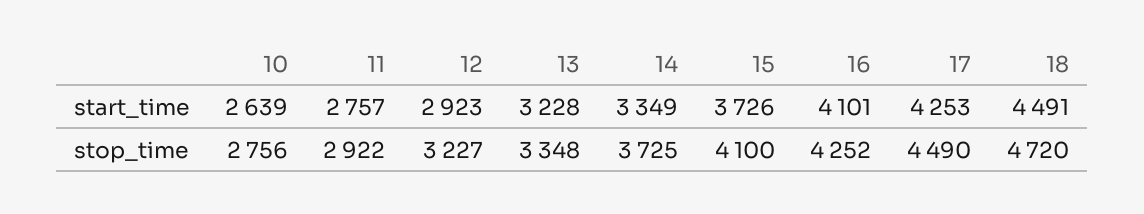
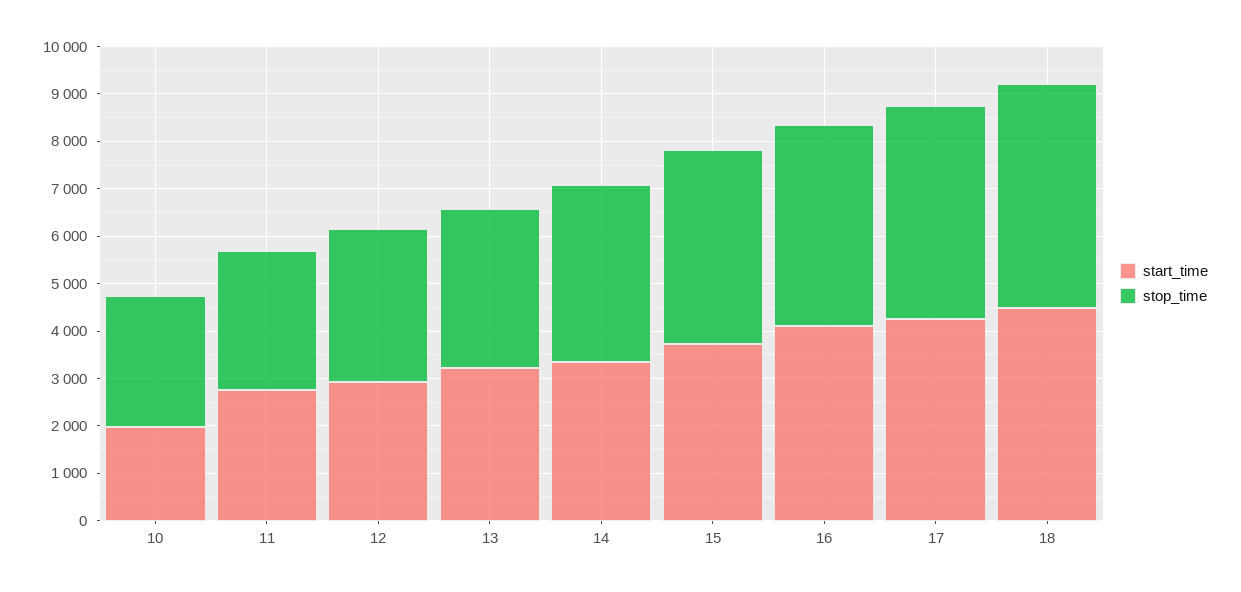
  {
    "start_time": {
-     "10": 2639,
+     "10": 2000,
      "11": 2757,
      "12": 2923,
      "13": 3228,
      "14": 3349,
      "15": 3726,
      "16": 4101,
      "17": 4253,
      "18": 4491
    },
    "stop_time": {
      "10": 2756,
      "11": 2922,
      "12": 3227,
      "13": 3348,
      "14": 3725,
      "15": 4100,
      "16": 4252,
      "17": 4490,
      "18": 4720
    }
  }

